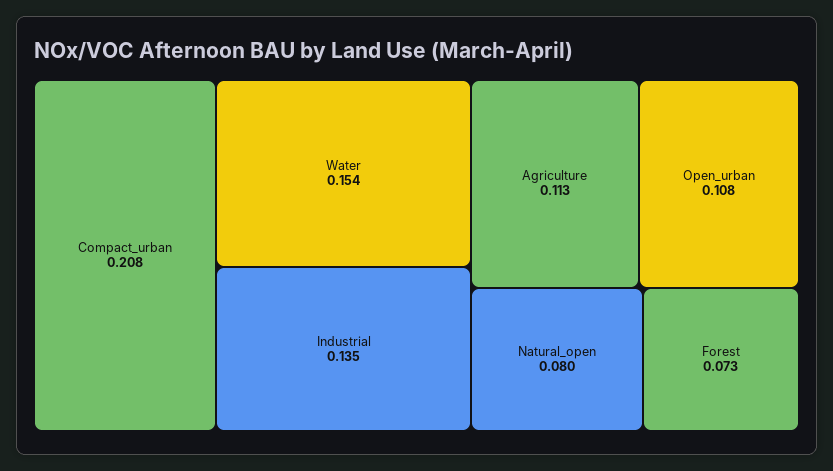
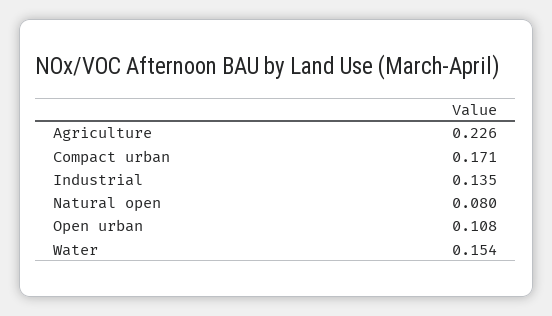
  {
-   "Compact_urban": 0.208,
+   "Compact_urban": 0.171,
    "Water": 0.154,
    "Industrial": 0.135,
-   "Agriculture": 0.113,
+   "Agriculture": 0.226,
    "Open_urban": 0.108,
-   "Natural_open": 0.08,
+   "Natural_open": 0.08
-   "Forest": 0.073
  }

